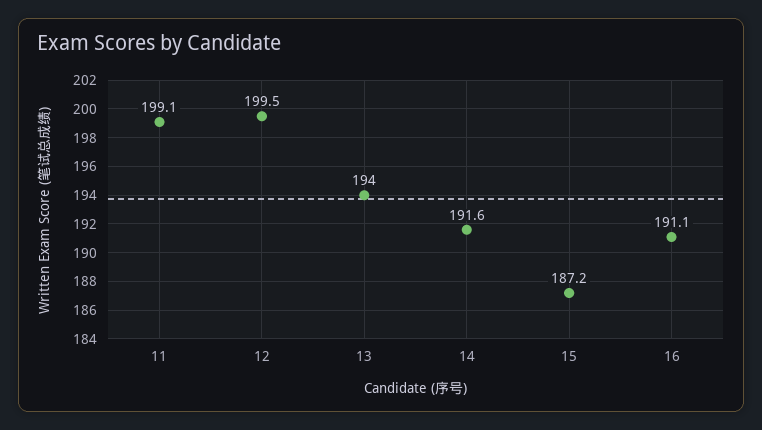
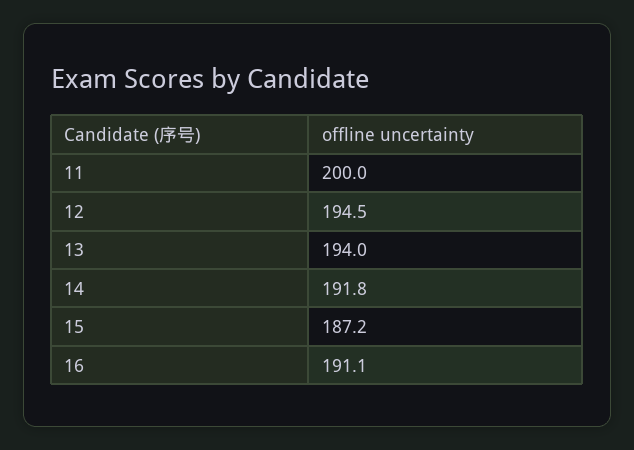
  {
-   "11": 199.1,
+   "11": 200,
-   "12": 199.5,
+   "12": 194.5,
    "13": 194,
-   "14": 191.6,
+   "14": 191.8,
    "15": 187.2,
    "16": 191.1
  }

